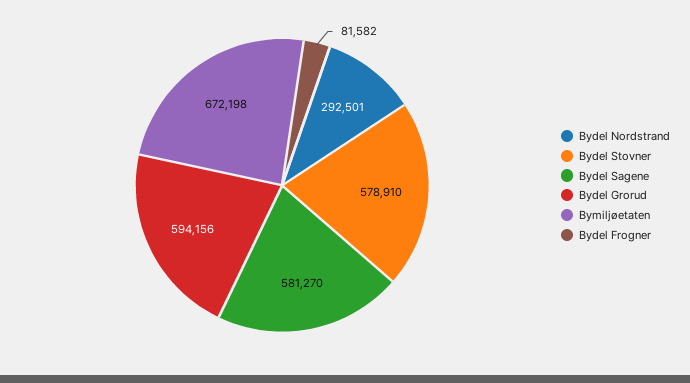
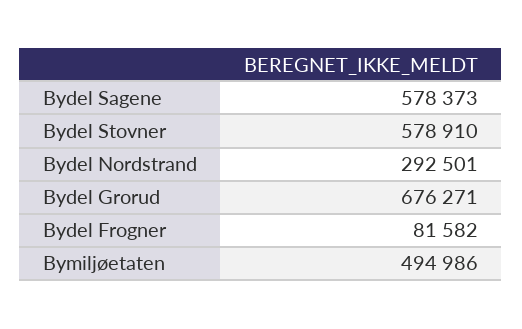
  {
    "Bydel Nordstrand": 292501,
    "Bydel Stovner": 578910,
-   "Bydel Sagene": 581270,
+   "Bydel Sagene": 578373,
-   "Bydel Grorud": 594156,
+   "Bydel Grorud": 676271,
-   "Bymiljøetaten": 672198,
+   "Bymiljøetaten": 494986,
    "Bydel Frogner": 81582
  }

